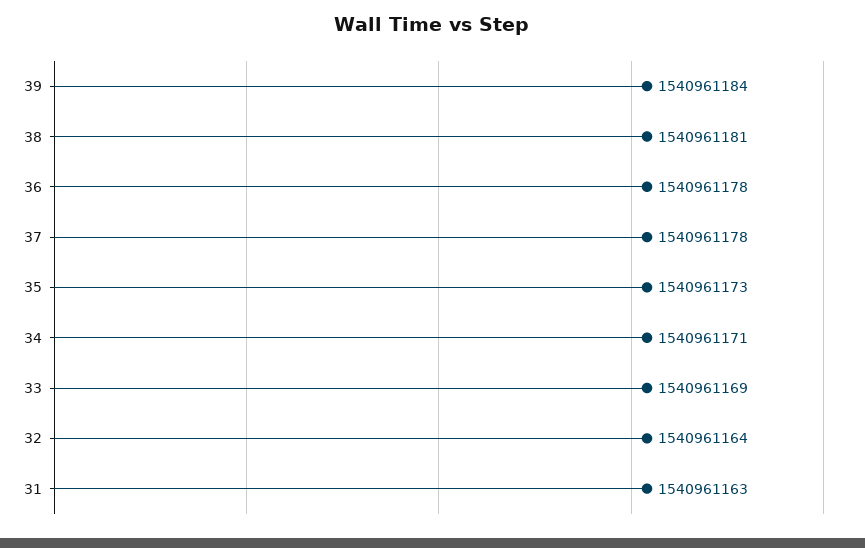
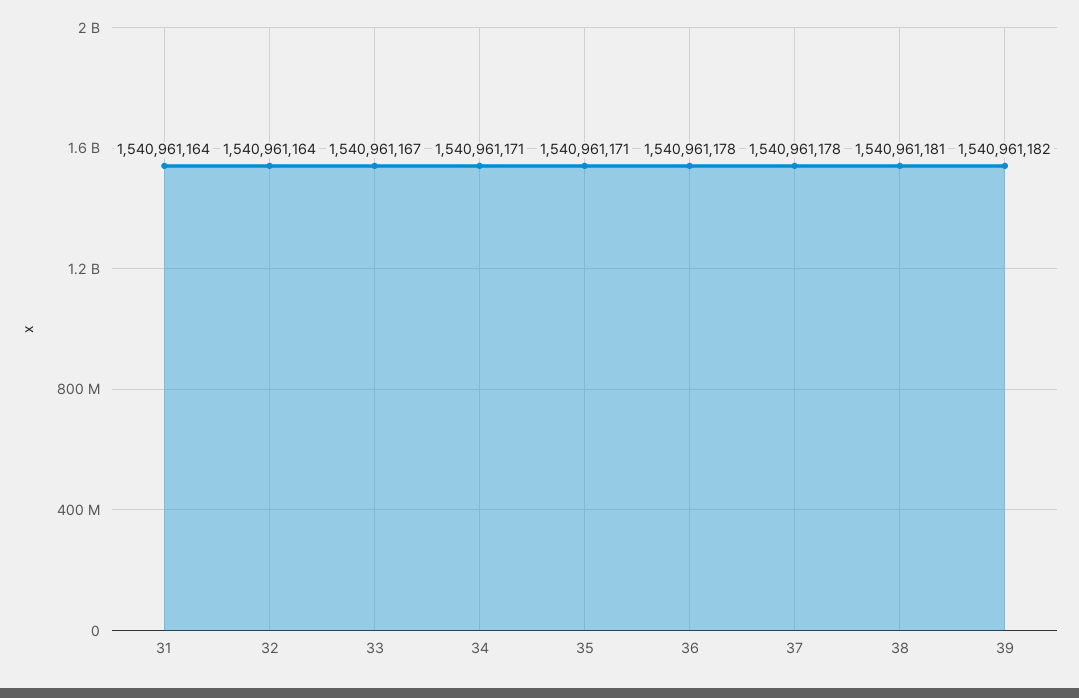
  {
-   "39": 1540961184,
+   "39": 1540961182,
    "38": 1540961181,
    "36": 1540961178,
    "37": 1540961178,
-   "35": 1540961173,
+   "35": 1540961171,
    "34": 1540961171,
-   "33": 1540961169,
+   "33": 1540961167,
    "32": 1540961164,
-   "31": 1540961163
+   "31": 1540961164
  }

